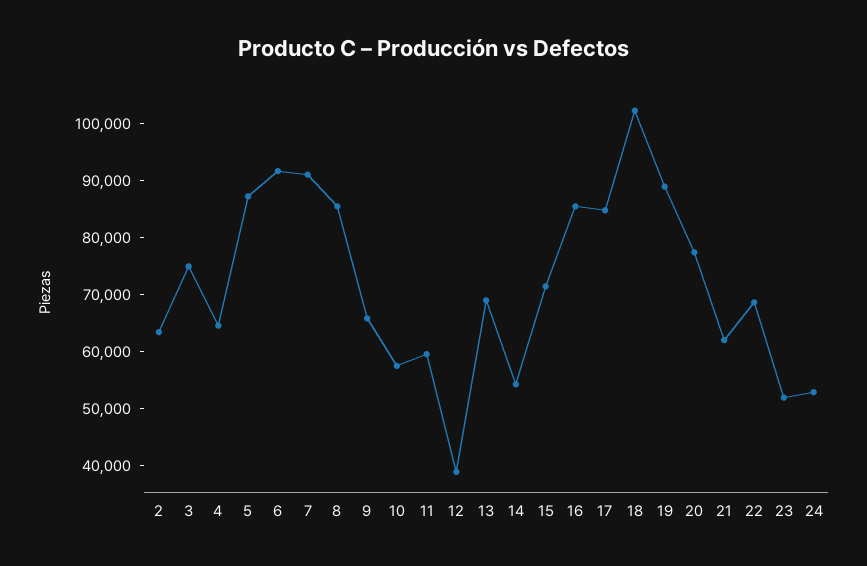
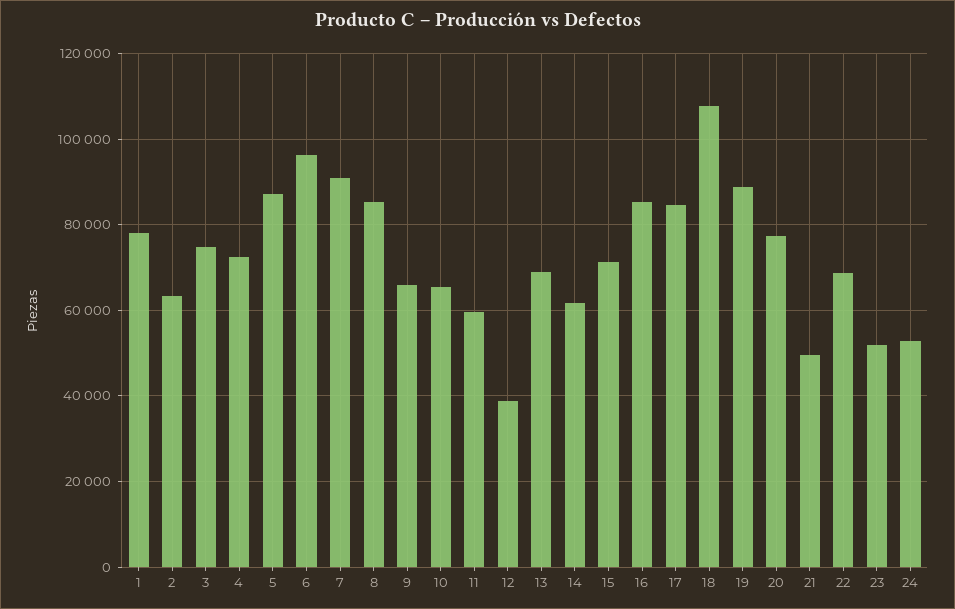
  {
    "2": 64000,
    "3": 74000,
-   "4": 64000,
+   "4": 72000,
    "5": 88000,
-   "6": 92000,
+   "6": 96000,
    "7": 92000,
    "8": 86000,
    "9": 66000,
-   "10": 58000,
+   "10": 66000,
    "11": 60000,
    "12": 38000,
    "13": 68000,
-   "14": 54000,
+   "14": 62000,
    "15": 72000,
    "16": 86000,
    "17": 84000,
-   "18": 102000,
+   "18": 108000,
    "19": 88000,
    "20": 78000,
-   "21": 62000,
+   "21": 50000,
    "22": 68000,
    "23": 52000,
-   "24": 52000
+   "24": 52000,
+   "1": 78000
  }

